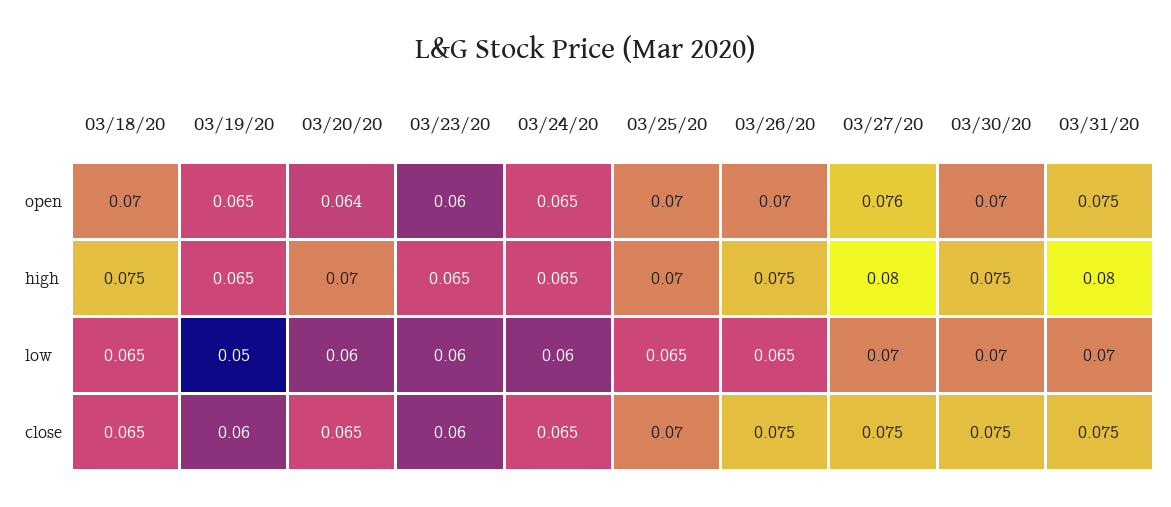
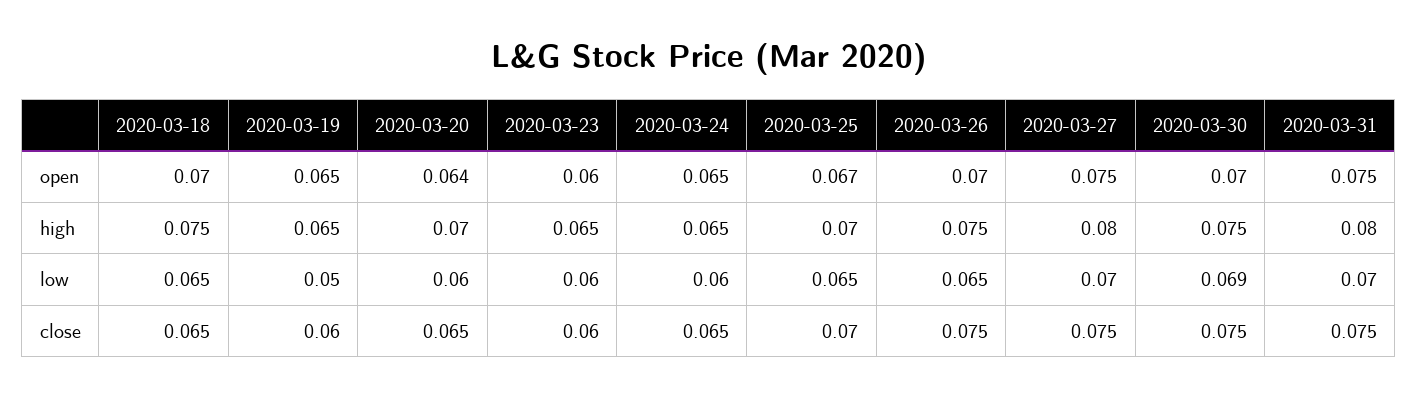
  {
    "03/18/20": {
      "open": 0.07,
      "high": 0.075,
      "low": 0.065,
      "close": 0.065
    },
    "03/19/20": {
      "open": 0.065,
      "high": 0.065,
      "low": 0.05,
      "close": 0.06
    },
    "03/20/20": {
      "open": 0.064,
      "high": 0.07,
      "low": 0.06,
      "close": 0.065
    },
    "03/23/20": {
      "open": 0.06,
      "high": 0.065,
      "low": 0.06,
      "close": 0.06
    },
    "03/24/20": {
      "open": 0.065,
      "high": 0.065,
      "low": 0.06,
      "close": 0.065
    },
    "03/25/20": {
-     "open": 0.07,
+     "open": 0.067,
      "high": 0.07,
      "low": 0.065,
      "close": 0.07
    },
    "03/26/20": {
      "open": 0.07,
      "high": 0.075,
      "low": 0.065,
      "close": 0.075
    },
    "03/27/20": {
-     "open": 0.076,
+     "open": 0.075,
      "high": 0.08,
      "low": 0.07,
      "close": 0.075
    },
    "03/30/20": {
      "open": 0.07,
      "high": 0.075,
-     "low": 0.07,
+     "low": 0.069,
      "close": 0.075
    },
    "03/31/20": {
      "open": 0.075,
      "high": 0.08,
      "low": 0.07,
      "close": 0.075
    }
  }

